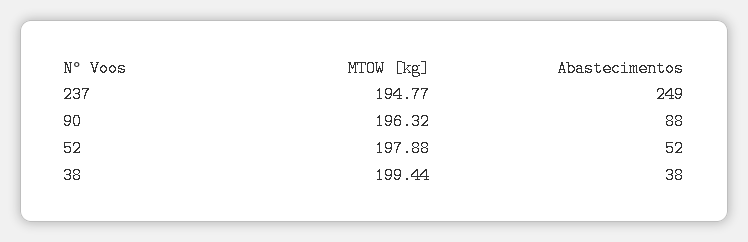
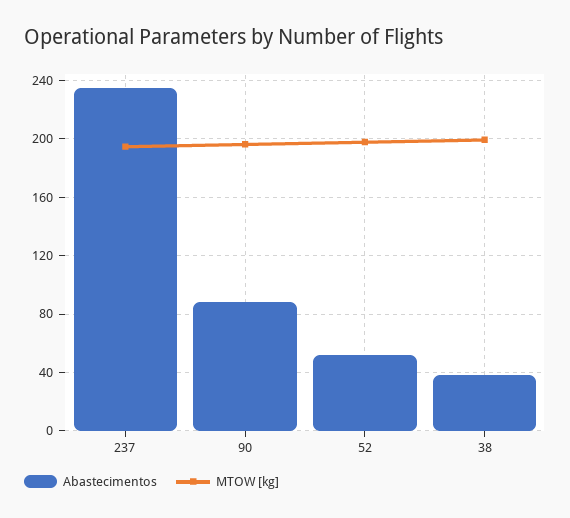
  {
    "MTOW [kg]": {
      "237": 194.77,
      "90": 196.32,
      "52": 197.88,
      "38": 199.44
    },
    "Abastecimentos": {
-     "237": 249,
+     "237": 235,
      "90": 88,
      "52": 52,
      "38": 38
    }
  }

